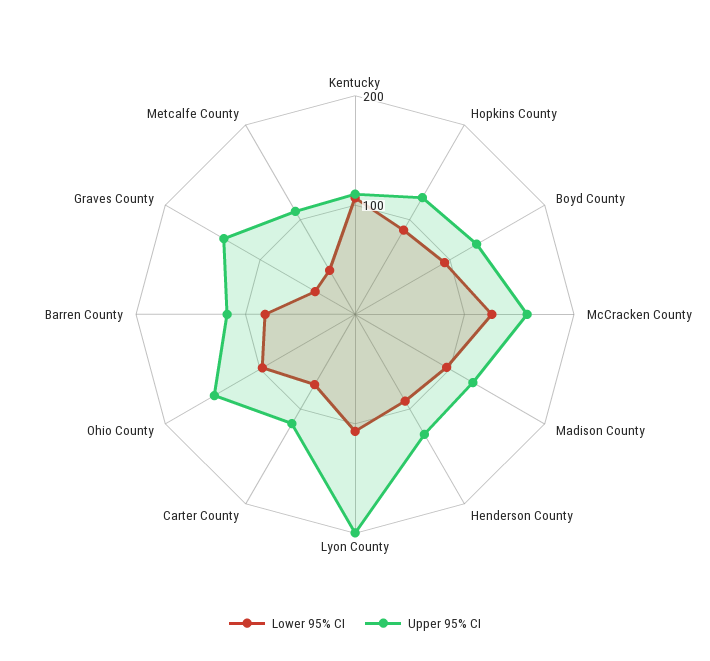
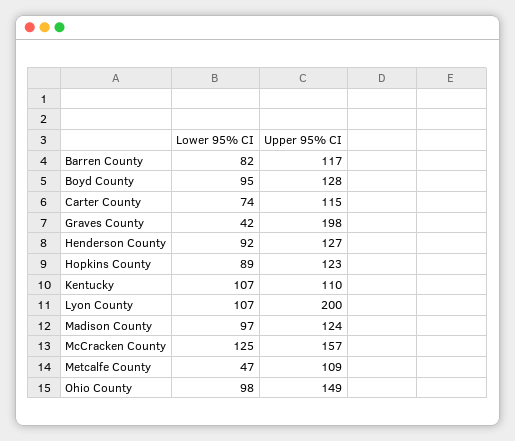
  {
    "Lower 95% CI": {
      "Kentucky": 107,
      "Hopkins County": 89,
      "Boyd County": 95,
      "McCracken County": 125,
      "Madison County": 97,
      "Henderson County": 92,
      "Lyon County": 107,
      "Carter County": 74,
      "Ohio County": 98,
      "Barren County": 82,
      "Graves County": 42,
      "Metcalfe County": 47
    },
    "Upper 95% CI": {
      "Kentucky": 110,
      "Hopkins County": 123,
      "Boyd County": 128,
      "McCracken County": 157,
      "Madison County": 124,
      "Henderson County": 127,
      "Lyon County": 200,
      "Carter County": 115,
      "Ohio County": 149,
      "Barren County": 117,
-     "Graves County": 140,
+     "Graves County": 198,
      "Metcalfe County": 109
    }
  }

